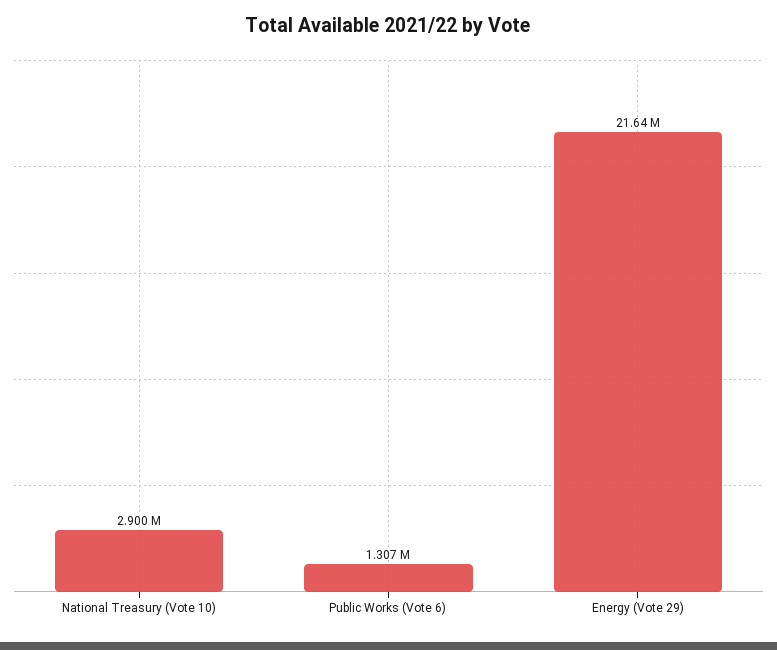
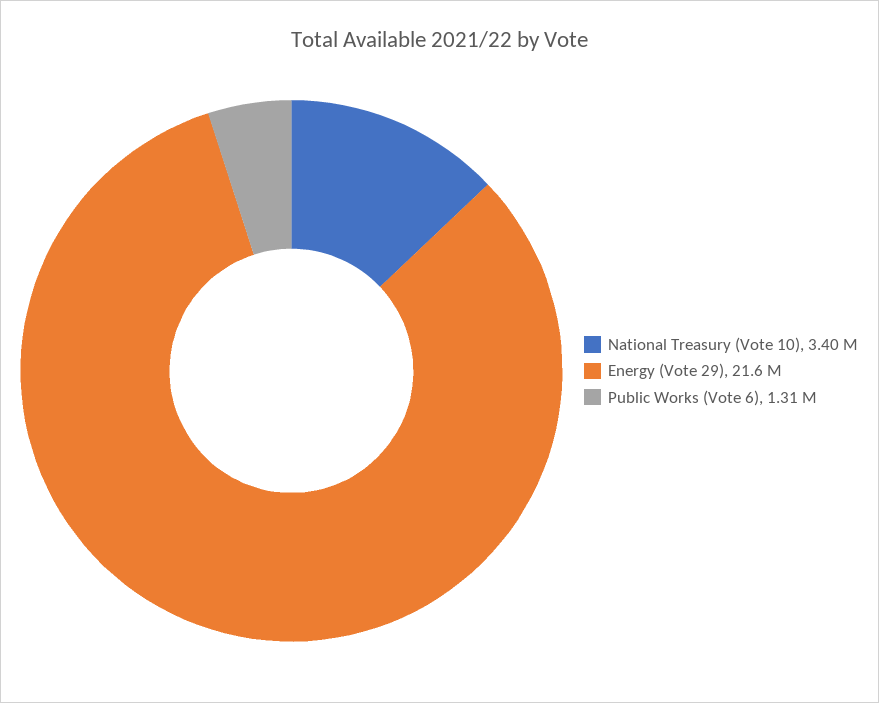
  {
-   "National Treasury (Vote 10)": 2900000,
+   "National Treasury (Vote 10)": 3400000,
    "Public Works (Vote 6)": 1307000,
    "Energy (Vote 29)": 21640000
  }

